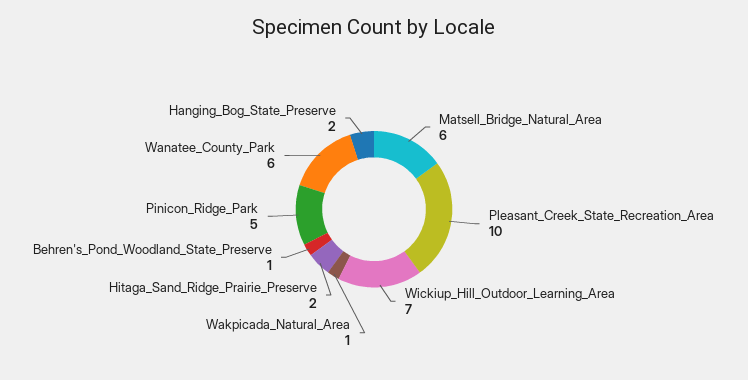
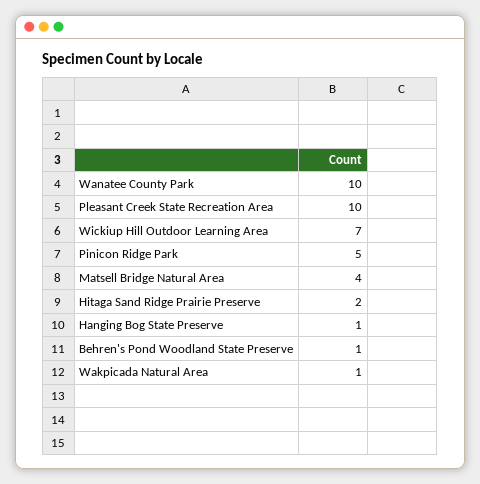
  {
-   "Matsell_Bridge_Natural_Area": 6,
+   "Matsell_Bridge_Natural_Area": 4,
    "Pleasant_Creek_State_Recreation_Area": 10,
    "Wickiup_Hill_Outdoor_Learning_Area": 7,
    "Wakpicada_Natural_Area": 1,
    "Hitaga_Sand_Ridge_Prairie_Preserve": 2,
    "Behren's_Pond_Woodland_State_Preserve": 1,
    "Pinicon_Ridge_Park": 5,
-   "Wanatee_County_Park": 6,
+   "Wanatee_County_Park": 10,
-   "Hanging_Bog_State_Preserve": 2
+   "Hanging_Bog_State_Preserve": 1
  }

